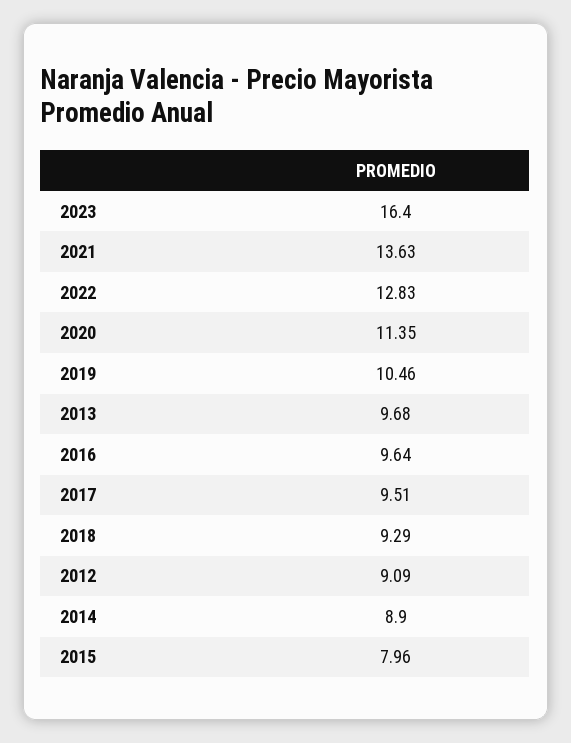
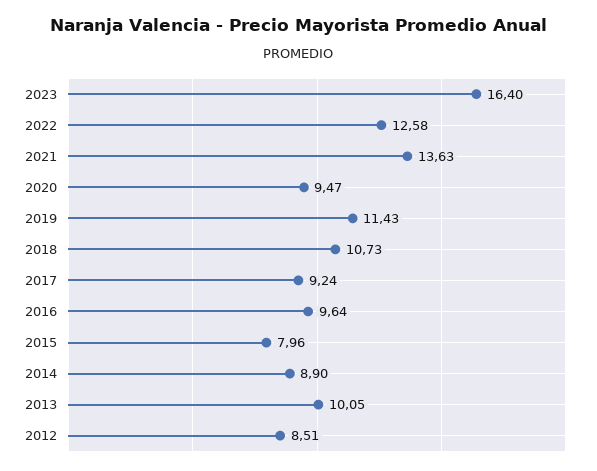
  {
    "2023": 16.4,
    "2021": 13.63,
-   "2022": 12.83,
+   "2022": 12.58,
-   "2020": 11.35,
+   "2020": 9.47,
-   "2019": 10.46,
+   "2019": 11.43,
-   "2013": 9.68,
+   "2013": 10.05,
    "2016": 9.64,
-   "2017": 9.51,
+   "2017": 9.24,
-   "2018": 9.29,
+   "2018": 10.73,
-   "2012": 9.09,
+   "2012": 8.51,
    "2014": 8.9,
    "2015": 7.96
  }

